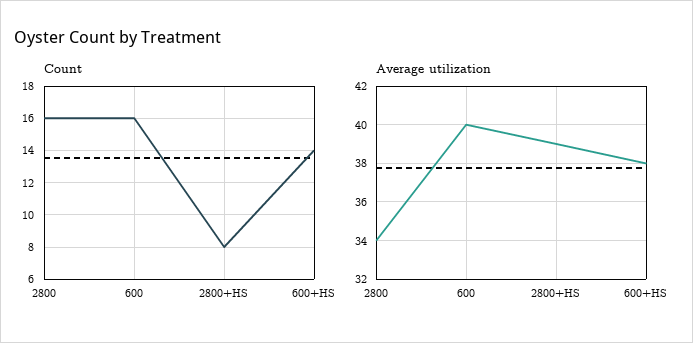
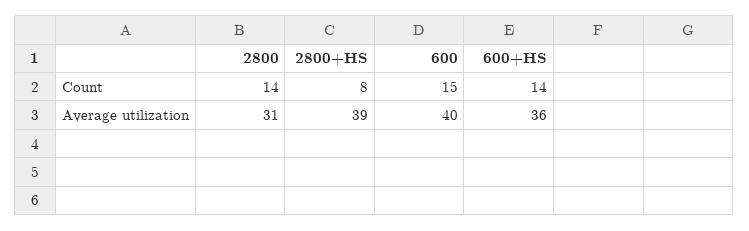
  {
    "Count": {
-     "2800": 16,
+     "2800": 14,
-     "600": 16,
+     "600": 15,
      "2800+HS": 8,
      "600+HS": 14
    },
    "Average utilization": {
-     "2800": 34,
+     "2800": 31,
      "600": 40,
      "2800+HS": 39,
-     "600+HS": 38
+     "600+HS": 36
    }
  }

